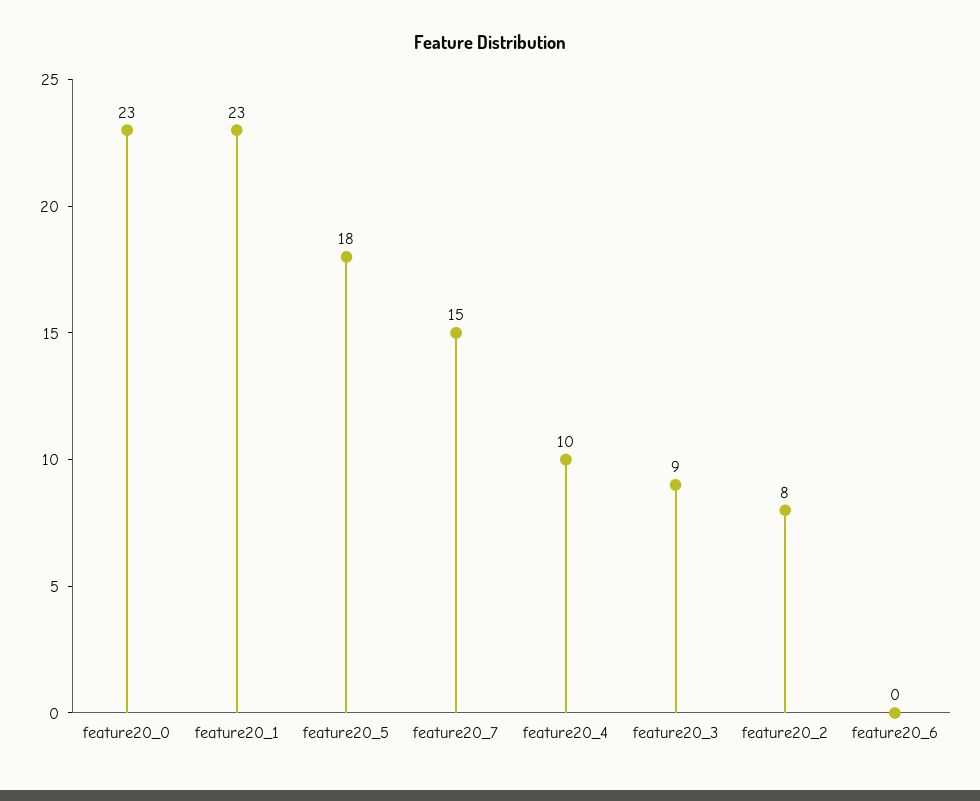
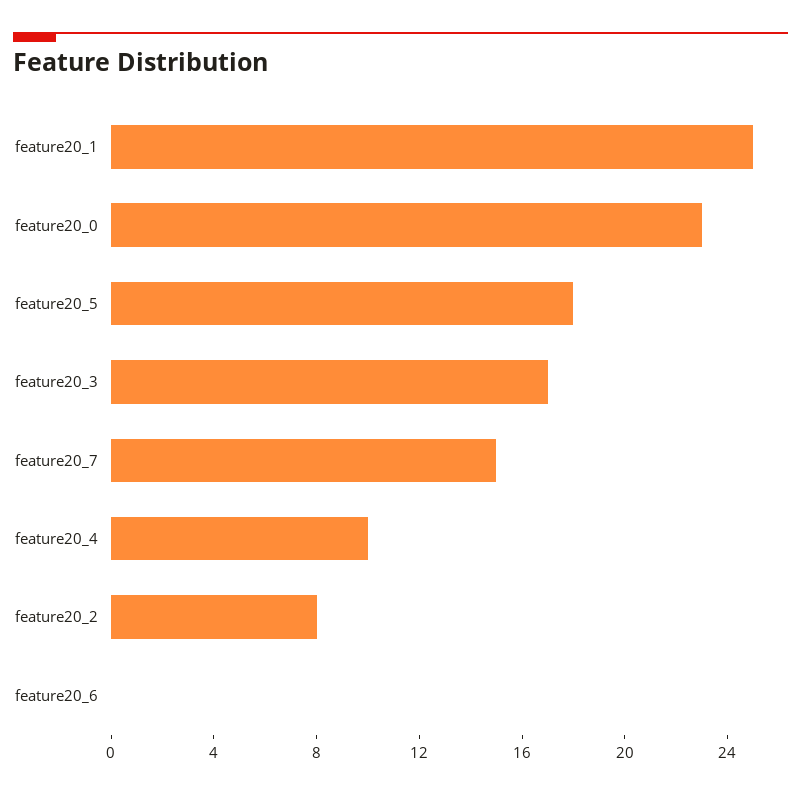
  {
    "feature20_0": 23,
-   "feature20_1": 23,
+   "feature20_1": 25,
    "feature20_5": 18,
    "feature20_7": 15,
    "feature20_4": 10,
-   "feature20_3": 9,
+   "feature20_3": 17,
    "feature20_2": 8,
    "feature20_6": 0
  }

